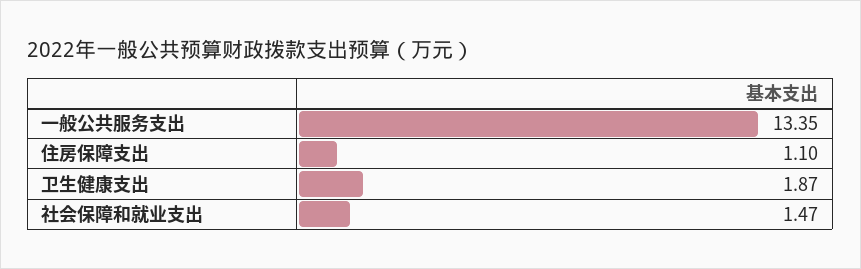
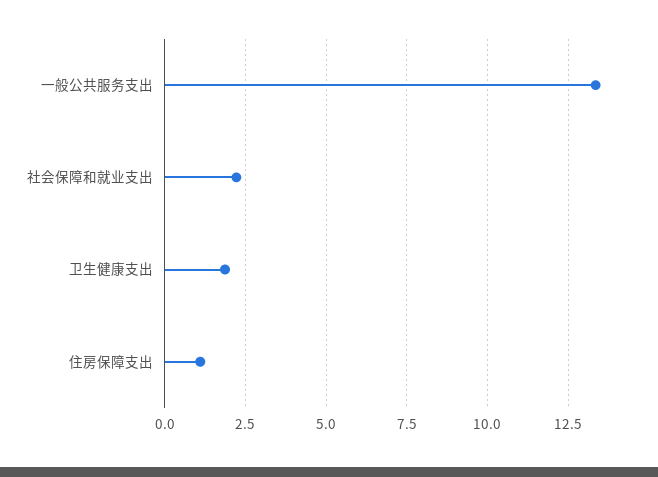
  {
    "一般公共服务支出": 13.35,
    "住房保障支出": 1.1,
    "卫生健康支出": 1.87,
-   "社会保障和就业支出": 1.47
+   "社会保障和就业支出": 2.25
  }

